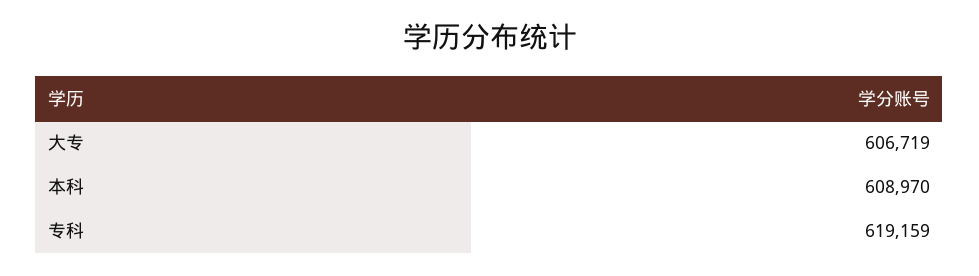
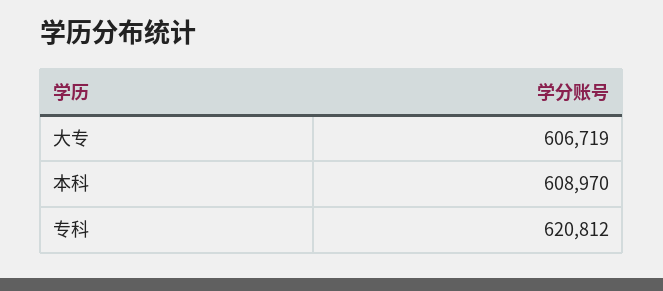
  {
    "大专": 606719,
    "本科": 608970,
-   "专科": 619159
+   "专科": 620812
  }

